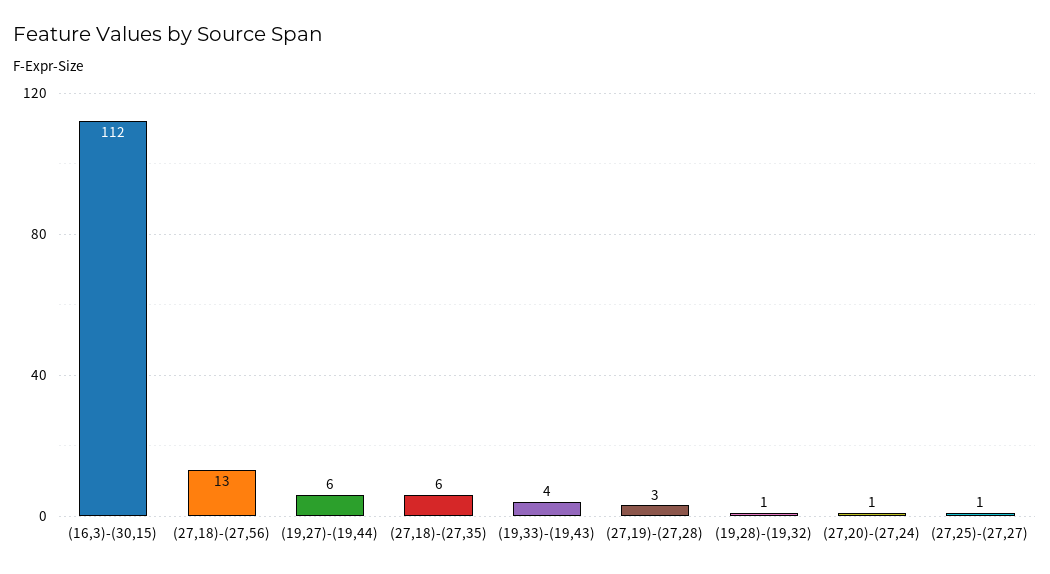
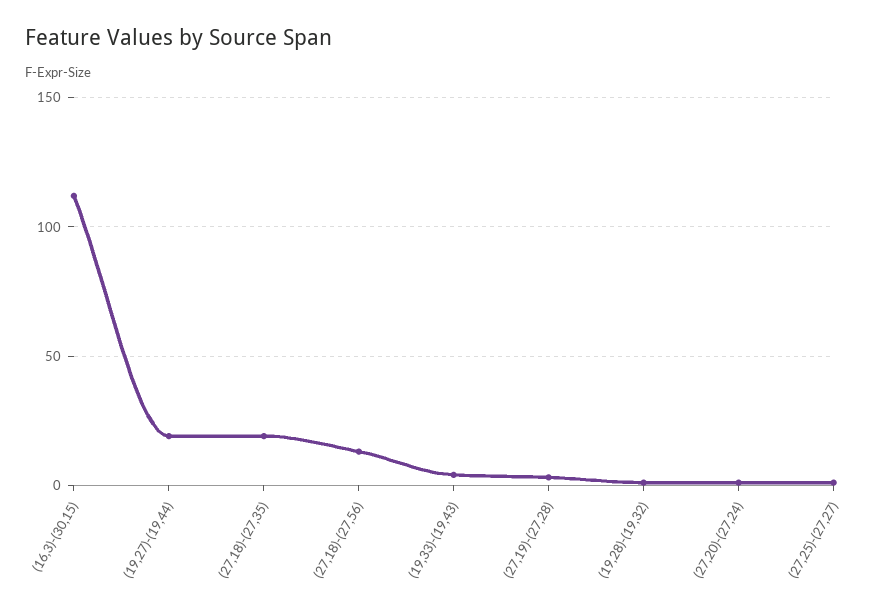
  {
    "(16,3)-(30,15)": 112,
    "(27,18)-(27,56)": 13,
-   "(19,27)-(19,44)": 6,
+   "(19,27)-(19,44)": 20,
-   "(27,18)-(27,35)": 6,
+   "(27,18)-(27,35)": 20,
    "(19,33)-(19,43)": 4,
    "(27,19)-(27,28)": 3,
    "(19,28)-(19,32)": 1,
    "(27,20)-(27,24)": 1,
    "(27,25)-(27,27)": 1
  }

